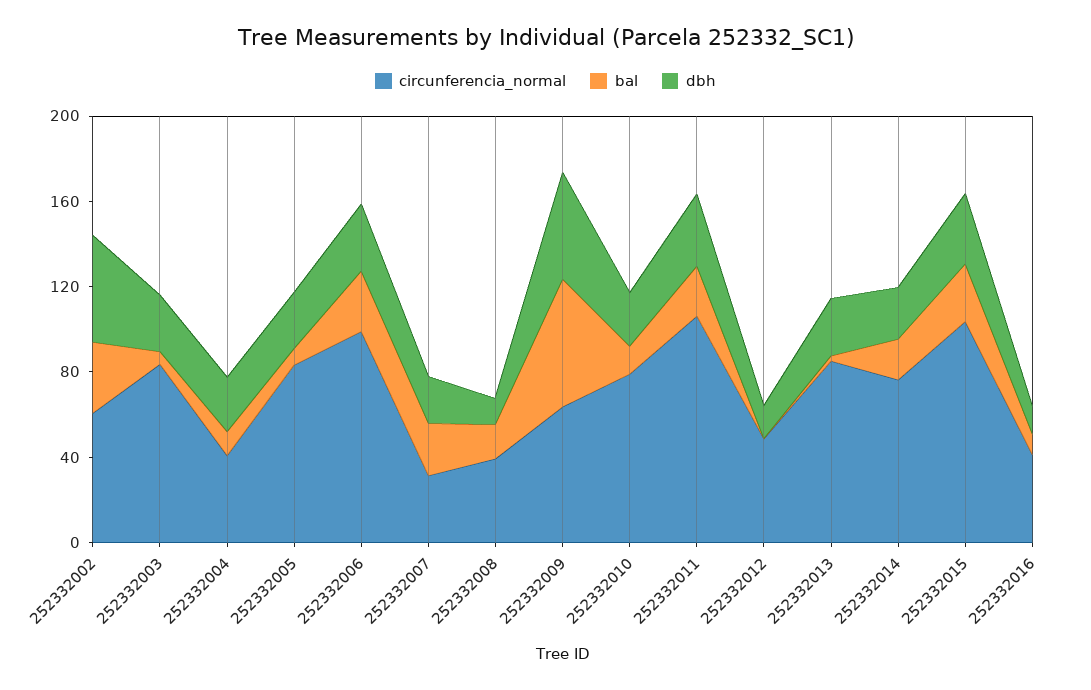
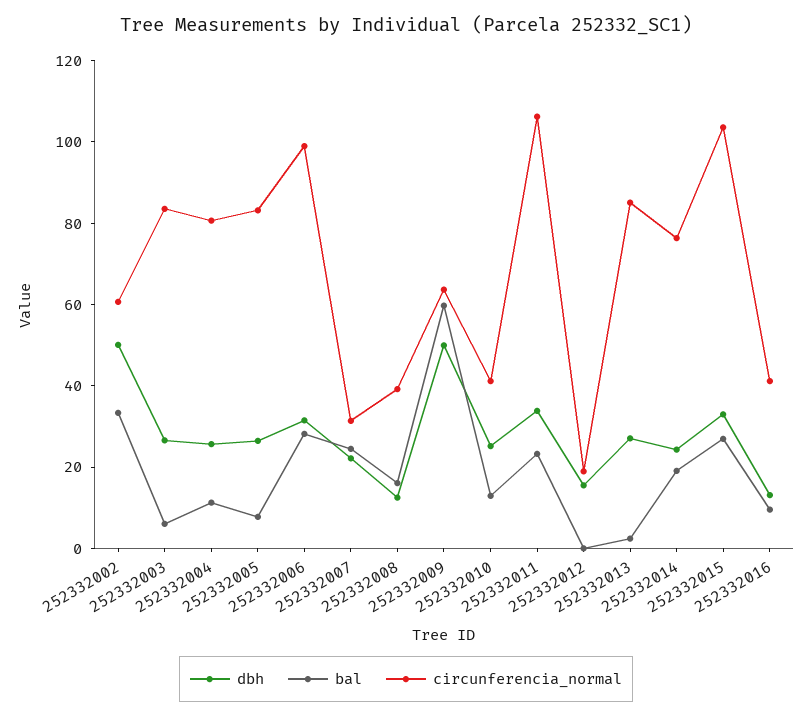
  {
    "circunferencia_normal": {
      "252332002": 60,
      "252332003": 85,
-     "252332004": 40,
+     "252332004": 80,
      "252332005": 85,
      "252332006": 100,
      "252332007": 30,
      "252332008": 40,
      "252332009": 65,
-     "252332010": 80,
+     "252332010": 40,
      "252332011": 105,
-     "252332012": 50,
+     "252332012": 20,
      "252332013": 85,
      "252332014": 75,
      "252332015": 105,
      "252332016": 40
    },
    "bal": {
      "252332002": 35,
      "252332003": 5,
      "252332004": 10,
      "252332005": 10,
      "252332006": 30,
      "252332007": 25,
      "252332008": 15,
      "252332009": 60,
      "252332010": 15,
      "252332011": 25,
      "252332012": 0,
      "252332013": 0,
      "252332014": 20,
      "252332015": 25,
      "252332016": 10
    },
    "dbh": {
      "252332002": 50,
      "252332003": 25,
      "252332004": 25,
      "252332005": 25,
      "252332006": 30,
      "252332007": 20,
      "252332008": 10,
      "252332009": 50,
      "252332010": 25,
      "252332011": 35,
      "252332012": 15,
      "252332013": 25,
      "252332014": 25,
      "252332015": 35,
      "252332016": 15
    }
  }

